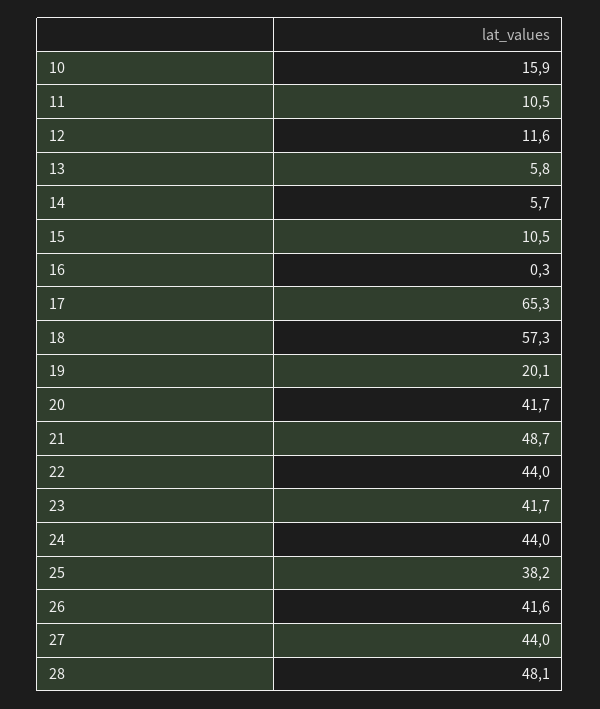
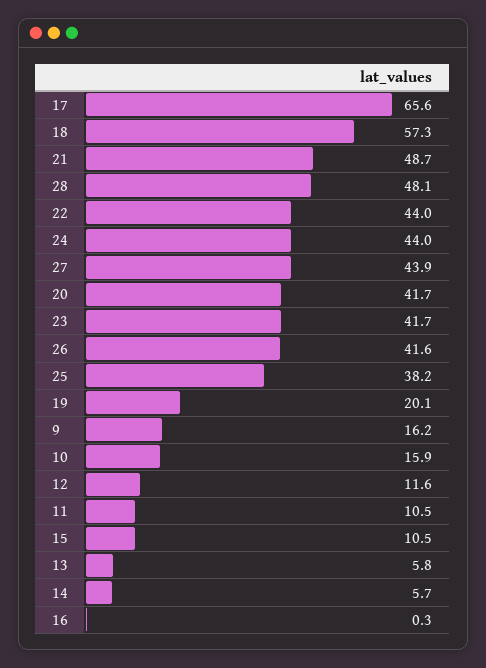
  {
    "10": 15.9,
    "11": 10.5,
    "12": 11.6,
    "13": 5.8,
    "14": 5.7,
    "15": 10.5,
    "16": 0.3,
-   "17": 65.3,
+   "17": 65.6,
    "18": 57.3,
    "19": 20.1,
    "20": 41.7,
    "21": 48.7,
    "22": 44,
    "23": 41.7,
    "24": 44,
    "25": 38.2,
    "26": 41.6,
-   "27": 44,
+   "27": 43.9,
-   "28": 48.1
+   "28": 48.1,
+   "9": 16.2
  }

